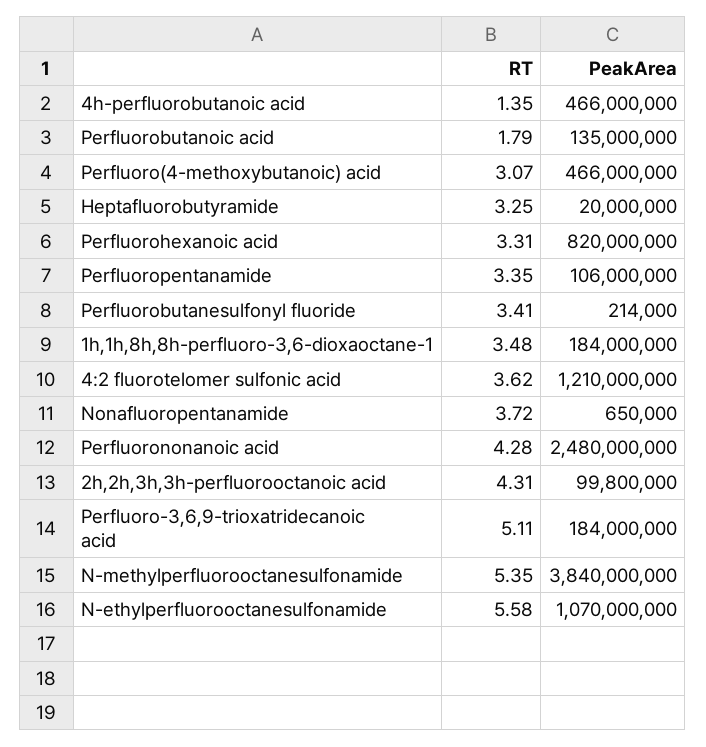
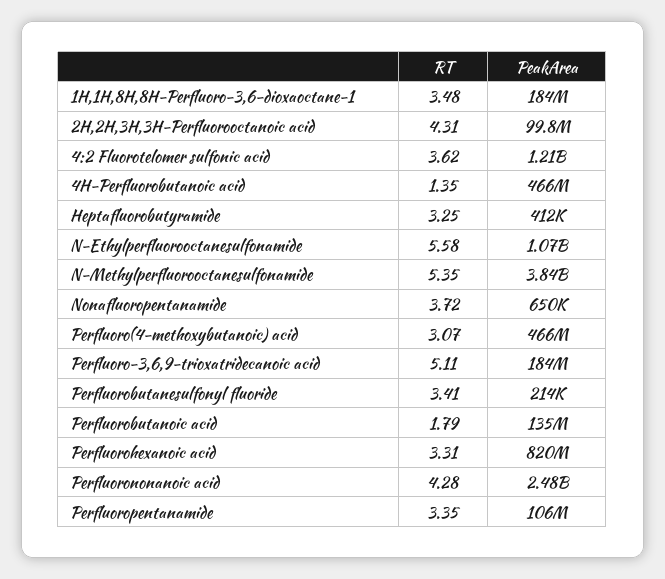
  {
    "RT": {
      "4h-perfluorobutanoic acid": 1.35,
      "Perfluorobutanoic acid": 1.79,
      "Perfluoro(4-methoxybutanoic) acid": 3.07,
      "Heptafluorobutyramide": 3.25,
      "Perfluorohexanoic acid": 3.31,
      "Perfluoropentanamide": 3.35,
      "Perfluorobutanesulfonyl fluoride": 3.41,
      "1h,1h,8h,8h-perfluoro-3,6-dioxaoctane-1": 3.48,
      "4:2 fluorotelomer sulfonic acid": 3.62,
      "Nonafluoropentanamide": 3.72,
      "Perfluorononanoic acid": 4.28,
      "2h,2h,3h,3h-perfluorooctanoic acid": 4.31,
      "Perfluoro-3,6,9-trioxatridecanoic acid": 5.11,
      "N-methylperfluorooctanesulfonamide": 5.35,
      "N-ethylperfluorooctanesulfonamide": 5.58
    },
    "PeakArea": {
      "4h-perfluorobutanoic acid": 466000000,
      "Perfluorobutanoic acid": 135000000,
      "Perfluoro(4-methoxybutanoic) acid": 466000000,
-     "Heptafluorobutyramide": 20000000,
+     "Heptafluorobutyramide": 412000,
      "Perfluorohexanoic acid": 820000000,
      "Perfluoropentanamide": 106000000,
      "Perfluorobutanesulfonyl fluoride": 214000,
      "1h,1h,8h,8h-perfluoro-3,6-dioxaoctane-1": 184000000,
      "4:2 fluorotelomer sulfonic acid": 1210000000,
      "Nonafluoropentanamide": 650000,
      "Perfluorononanoic acid": 2480000000,
      "2h,2h,3h,3h-perfluorooctanoic acid": 99800000,
      "Perfluoro-3,6,9-trioxatridecanoic acid": 184000000,
      "N-methylperfluorooctanesulfonamide": 3840000000,
      "N-ethylperfluorooctanesulfonamide": 1070000000
    }
  }

